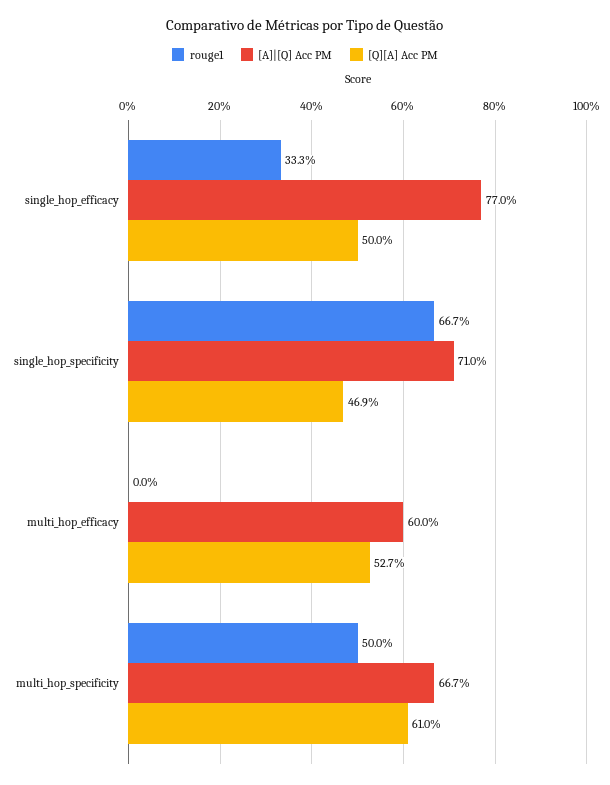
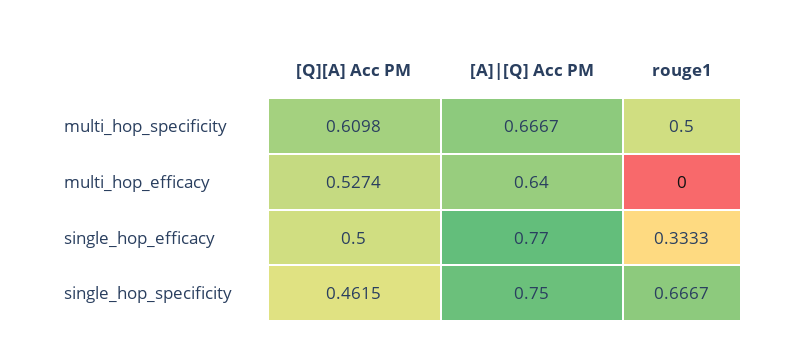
  {
    "rouge1": {
      "single_hop_efficacy": 0.3333,
      "single_hop_specificity": 0.6667,
      "multi_hop_efficacy": 0,
      "multi_hop_specificity": 0.5
    },
    "[A]|[Q] Acc PM": {
      "single_hop_efficacy": 0.77,
-     "single_hop_specificity": 0.71,
+     "single_hop_specificity": 0.75,
-     "multi_hop_efficacy": 0.6,
+     "multi_hop_efficacy": 0.64,
      "multi_hop_specificity": 0.6667
    },
    "[Q][A] Acc PM": {
      "single_hop_efficacy": 0.5,
-     "single_hop_specificity": 0.469,
+     "single_hop_specificity": 0.4615,
      "multi_hop_efficacy": 0.5274,
      "multi_hop_specificity": 0.6098
    }
  }

